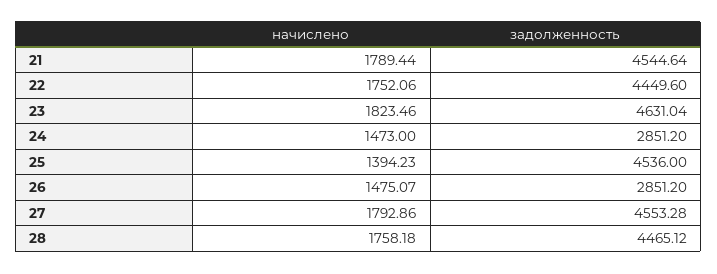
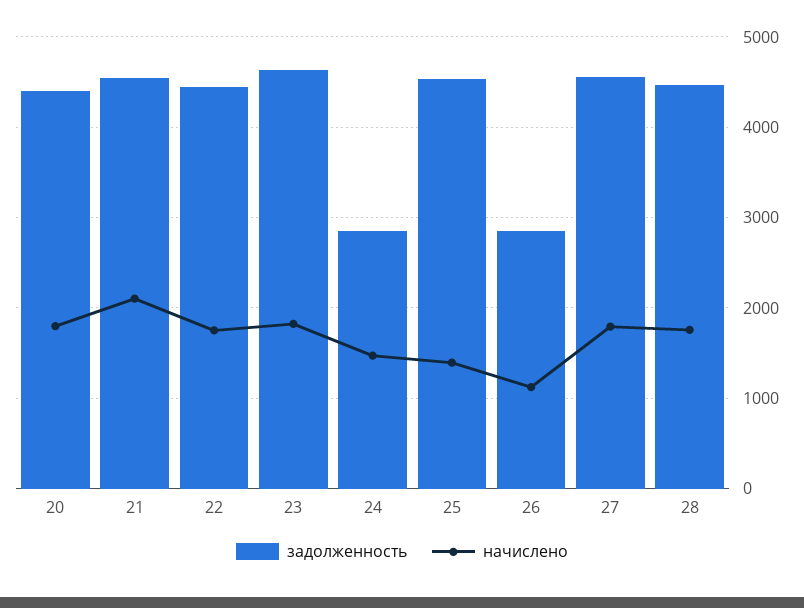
  {
    "начислено": {
-     "21": 1789.44,
+     "21": 2100,
      "22": 1752.06,
      "23": 1823.46,
      "24": 1473,
      "25": 1394.23,
-     "26": 1475.07,
+     "26": 1100,
      "27": 1792.86,
-     "28": 1758.18
+     "28": 1758.18,
+     "20": 1800
    },
    "задолженность": {
      "21": 4544.64,
      "22": 4449.6,
      "23": 4631.04,
      "24": 2851.2,
      "25": 4536,
      "26": 2851.2,
      "27": 4553.28,
-     "28": 4465.12
+     "28": 4465.12,
+     "20": 4400
    }
  }

